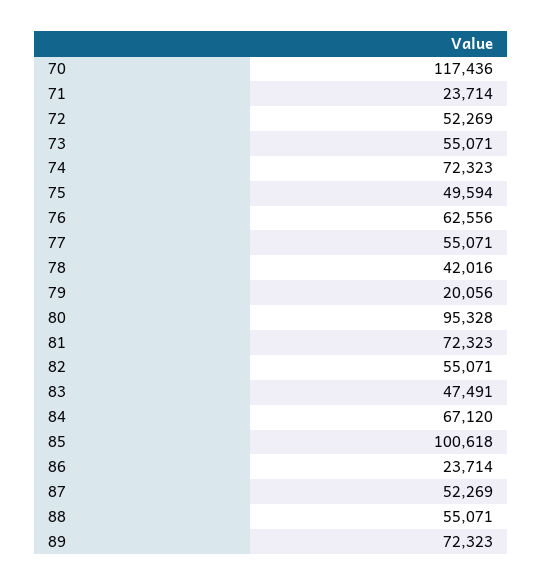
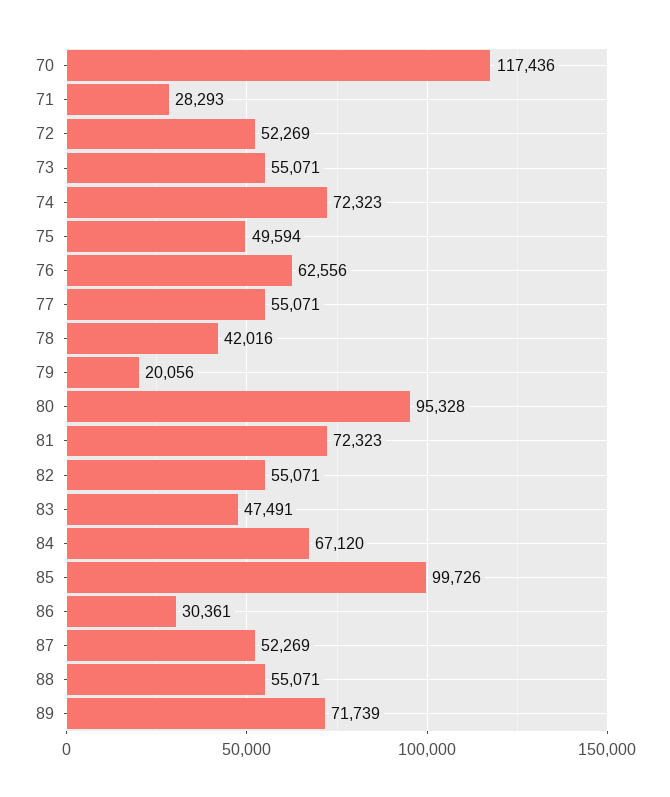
  {
    "70": 117436,
-   "71": 23714,
+   "71": 28293,
    "72": 52269,
    "73": 55071,
    "74": 72323,
    "75": 49594,
    "76": 62556,
    "77": 55071,
    "78": 42016,
    "79": 20056,
    "80": 95328,
    "81": 72323,
    "82": 55071,
    "83": 47491,
    "84": 67120,
-   "85": 100618,
+   "85": 99726,
-   "86": 23714,
+   "86": 30361,
    "87": 52269,
    "88": 55071,
-   "89": 72323
+   "89": 71739
  }

